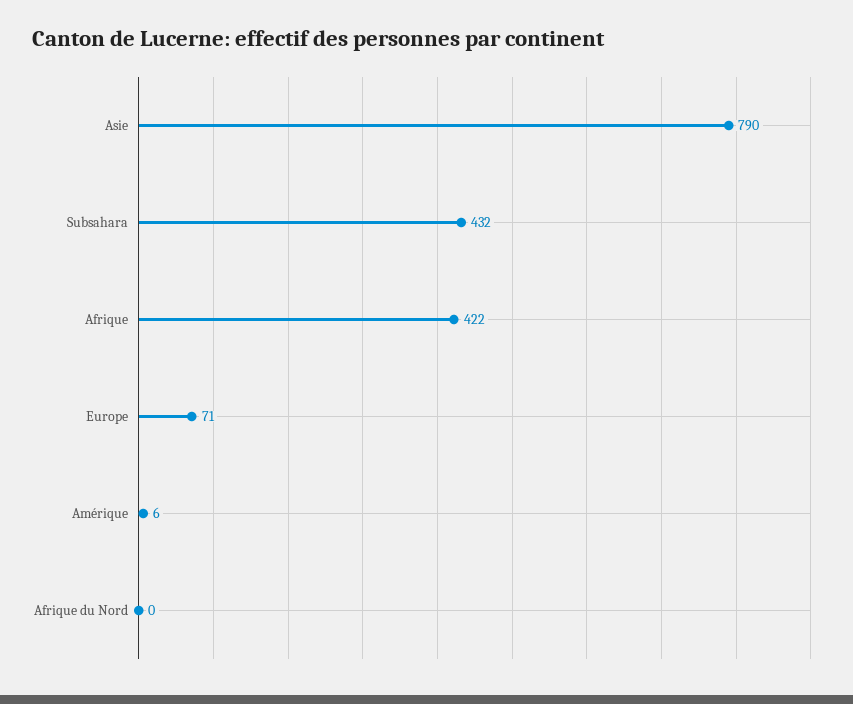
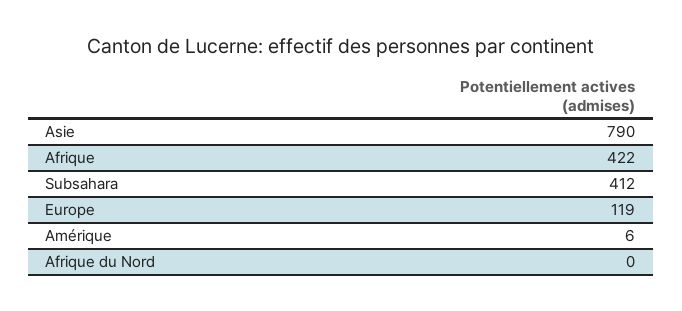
  {
    "Asie": 790,
-   "Subsahara": 432,
+   "Subsahara": 412,
    "Afrique": 422,
-   "Europe": 71,
+   "Europe": 119,
    "Amérique": 6,
    "Afrique du Nord": 0
  }

